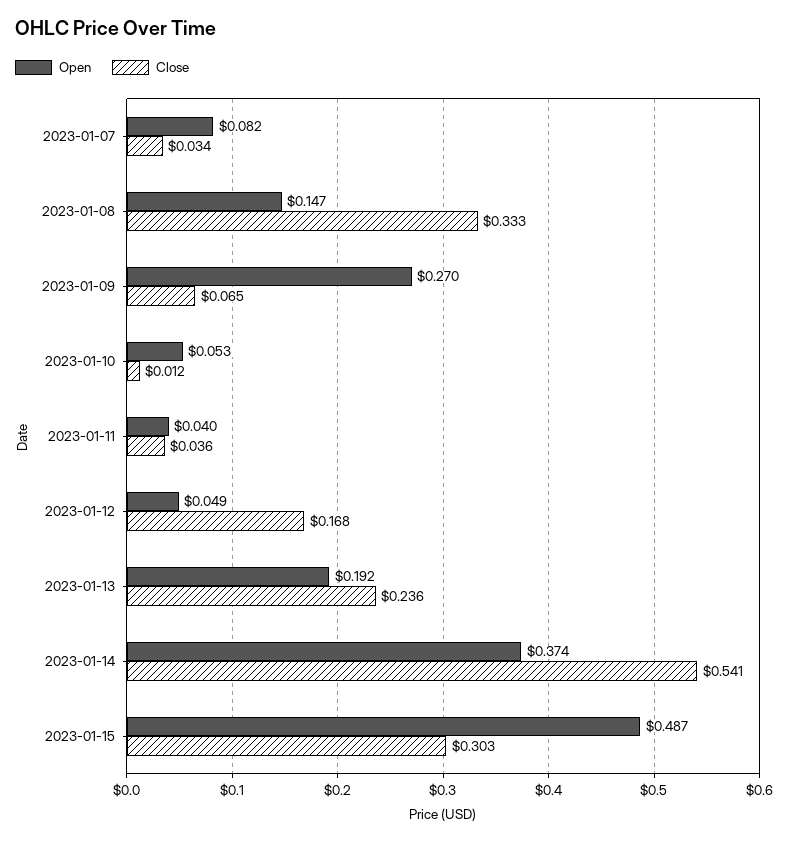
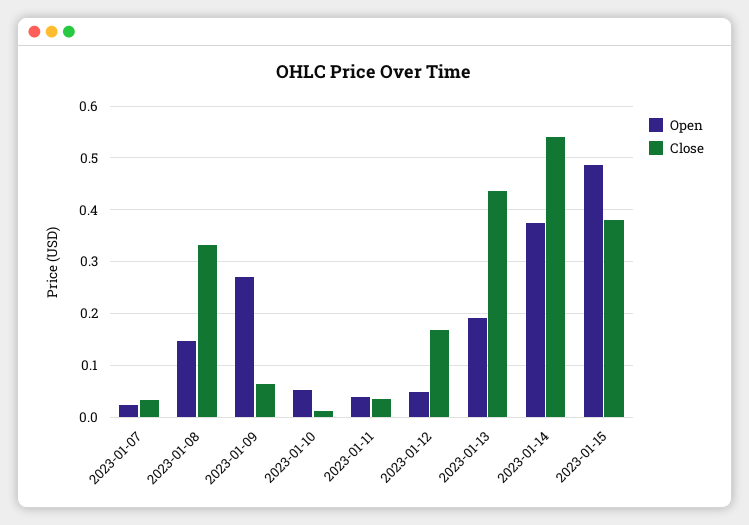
  {
    "Open": {
-     "2023-01-07": 0.082,
+     "2023-01-07": 0.02,
      "2023-01-08": 0.147,
      "2023-01-09": 0.27,
      "2023-01-10": 0.053,
      "2023-01-11": 0.04,
      "2023-01-12": 0.049,
      "2023-01-13": 0.192,
      "2023-01-14": 0.374,
      "2023-01-15": 0.487
    },
    "Close": {
      "2023-01-07": 0.034,
      "2023-01-08": 0.333,
      "2023-01-09": 0.065,
      "2023-01-10": 0.012,
      "2023-01-11": 0.036,
      "2023-01-12": 0.168,
-     "2023-01-13": 0.236,
+     "2023-01-13": 0.44,
      "2023-01-14": 0.541,
-     "2023-01-15": 0.303
+     "2023-01-15": 0.38
    }
  }

